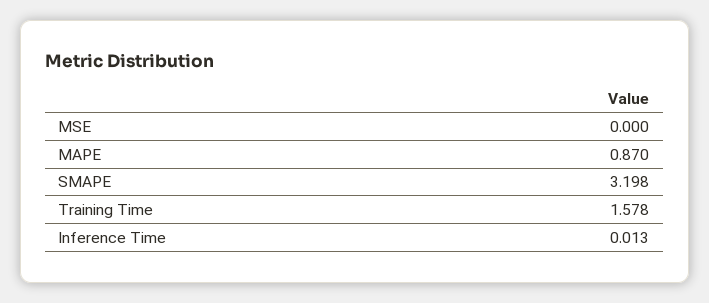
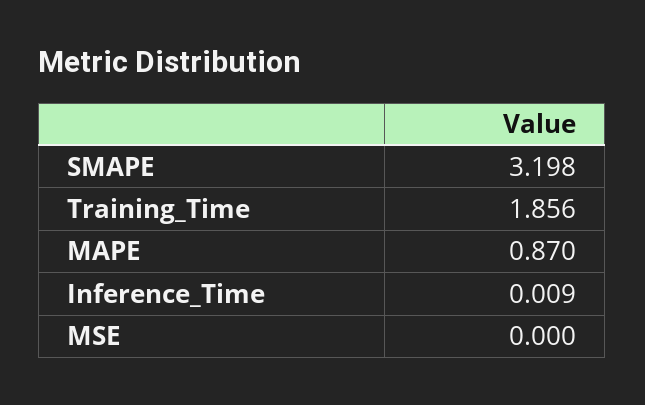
  {
    "MSE": 0,
    "MAPE": 0.87,
    "SMAPE": 3.198,
-   "Training Time": 1.578,
+   "Training Time": 1.856,
-   "Inference Time": 0.013
+   "Inference Time": 0.009
  }

